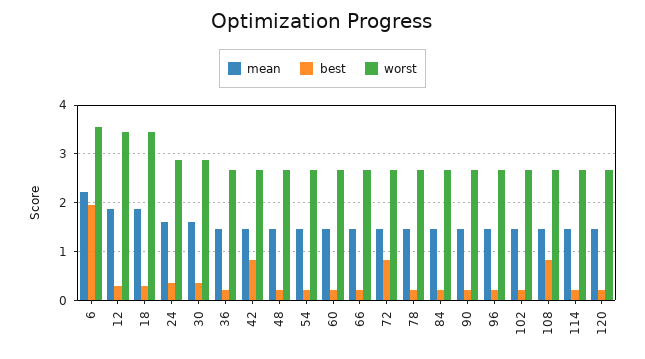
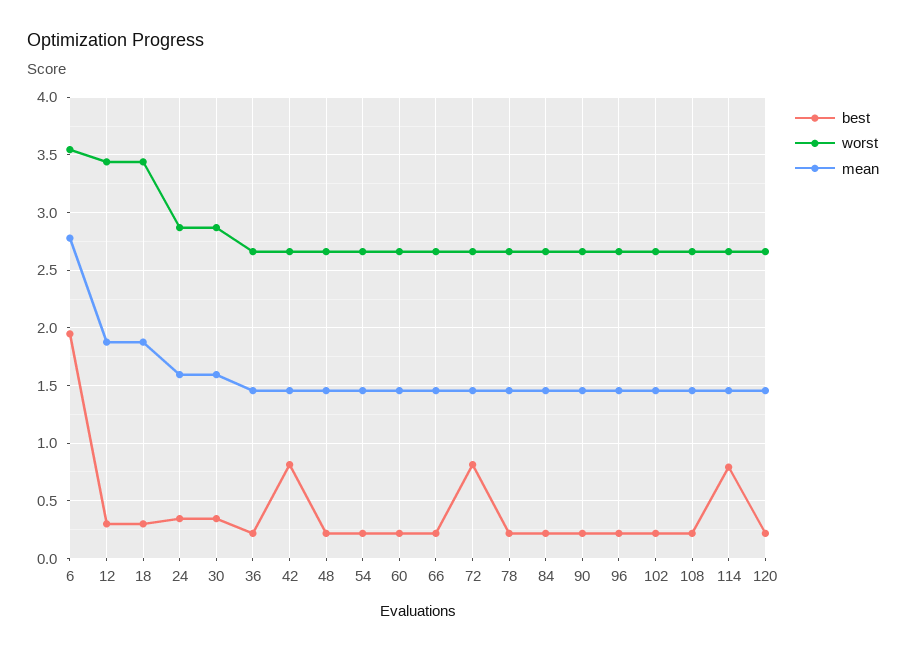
  {
    "mean": {
-     "6": 2.2,
+     "6": 2.8,
      "12": 1.9,
      "18": 1.9,
      "24": 1.6,
      "30": 1.6,
      "36": 1.5,
      "42": 1.5,
      "48": 1.5,
      "54": 1.5,
      "60": 1.5,
      "66": 1.5,
      "72": 1.5,
      "78": 1.5,
      "84": 1.5,
      "90": 1.5,
      "96": 1.5,
      "102": 1.5,
      "108": 1.5,
      "114": 1.5,
      "120": 1.5
    },
    "best": {
      "6": 1.9,
      "12": 0.3,
      "18": 0.3,
      "24": 0.3,
      "30": 0.3,
      "36": 0.2,
      "42": 0.8,
      "48": 0.2,
      "54": 0.2,
      "60": 0.2,
      "66": 0.2,
      "72": 0.8,
      "78": 0.2,
      "84": 0.2,
      "90": 0.2,
      "96": 0.2,
      "102": 0.2,
-     "108": 0.8,
+     "108": 0.2,
-     "114": 0.2,
+     "114": 0.8,
      "120": 0.2
    },
    "worst": {
      "6": 3.5,
      "12": 3.4,
      "18": 3.4,
      "24": 2.9,
      "30": 2.9,
      "36": 2.7,
      "42": 2.7,
      "48": 2.7,
      "54": 2.7,
      "60": 2.7,
      "66": 2.7,
      "72": 2.7,
      "78": 2.7,
      "84": 2.7,
      "90": 2.7,
      "96": 2.7,
      "102": 2.7,
      "108": 2.7,
      "114": 2.7,
      "120": 2.7
    }
  }

